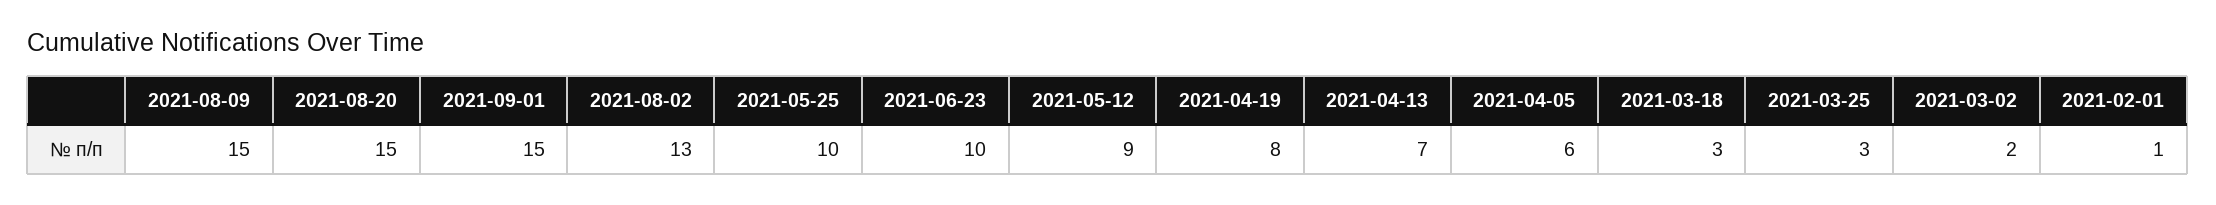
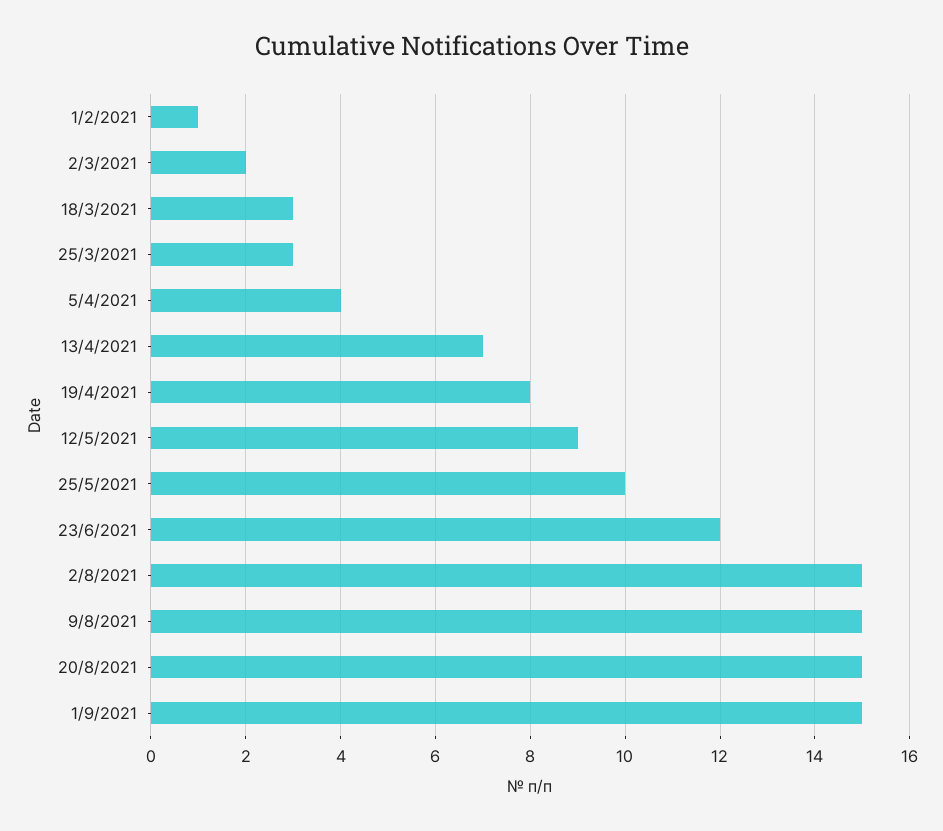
  {
    "2021-08-09": 15,
    "2021-08-20": 15,
    "2021-09-01": 15,
-   "2021-08-02": 13,
+   "2021-08-02": 15,
    "2021-05-25": 10,
-   "2021-06-23": 10,
+   "2021-06-23": 12,
    "2021-05-12": 9,
    "2021-04-19": 8,
    "2021-04-13": 7,
-   "2021-04-05": 6,
+   "2021-04-05": 4,
    "2021-03-18": 3,
    "2021-03-25": 3,
    "2021-03-02": 2,
    "2021-02-01": 1
  }

